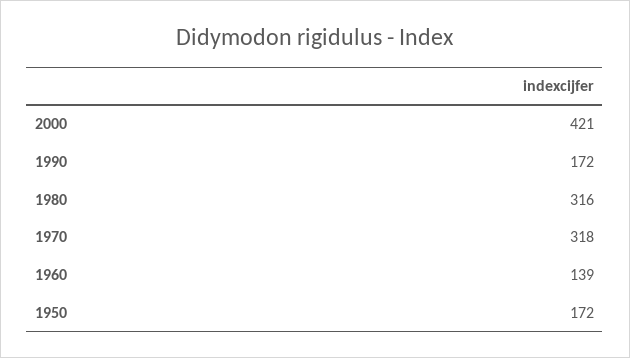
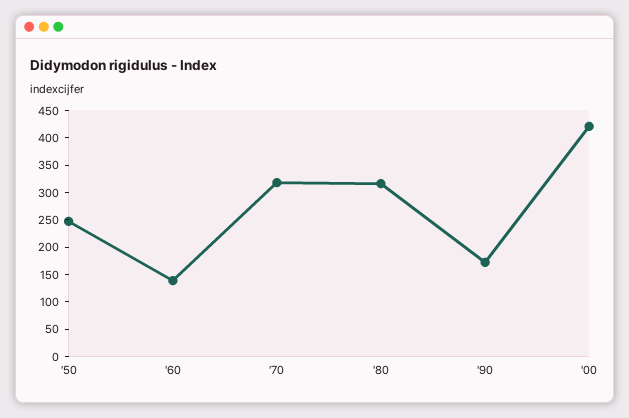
  {
    "2000": 421,
    "1990": 172,
    "1980": 316,
    "1970": 318,
    "1960": 139,
-   "1950": 172
+   "1950": 250
  }

